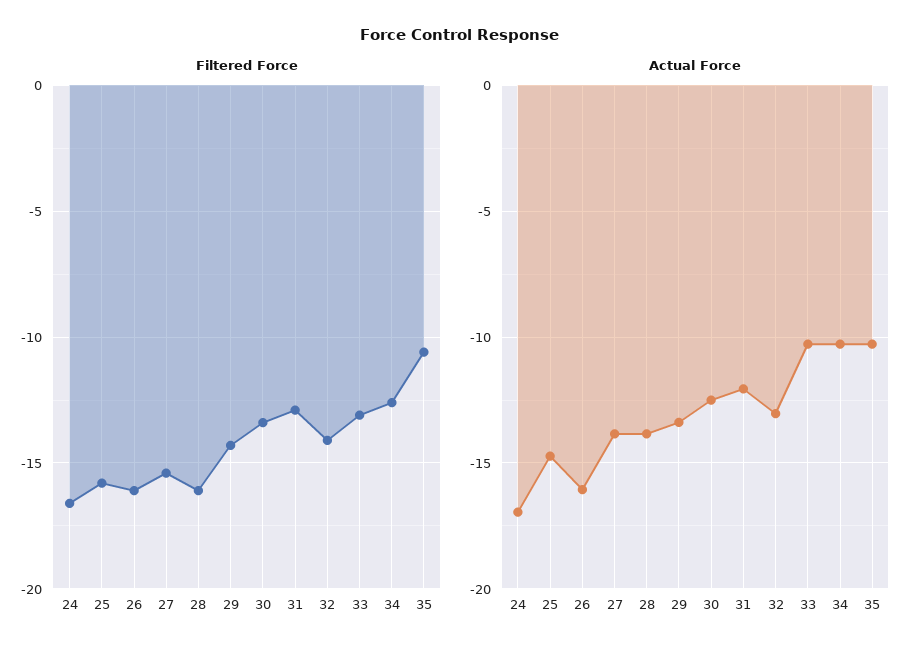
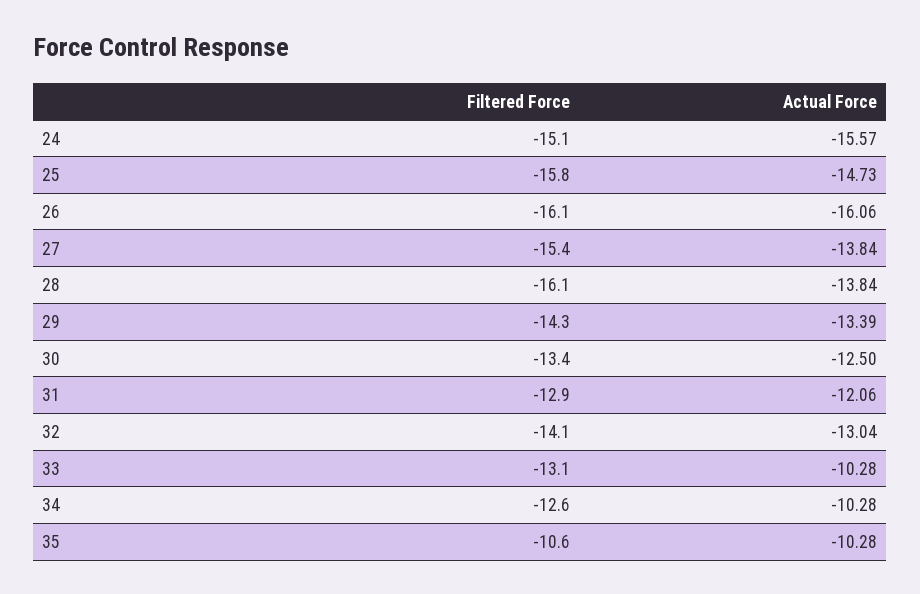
  {
    "Filtered Force": {
-     "24": -16.5,
+     "24": -15.1,
      "25": -15.8,
      "26": -16.1,
      "27": -15.4,
      "28": -16.1,
      "29": -14.3,
      "30": -13.4,
      "31": -12.9,
      "32": -14.1,
      "33": -13.1,
      "34": -12.6,
      "35": -10.6
    },
    "Actual Force": {
-     "24": -17,
+     "24": -15.57,
      "25": -14.73,
      "26": -16.06,
      "27": -13.84,
      "28": -13.84,
      "29": -13.39,
      "30": -12.5,
      "31": -12.06,
      "32": -13.04,
      "33": -10.28,
      "34": -10.28,
      "35": -10.28
    }
  }

